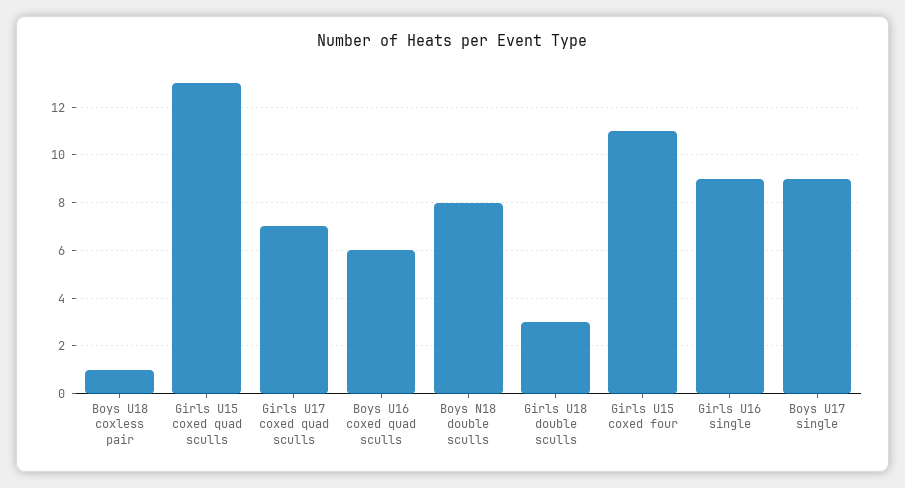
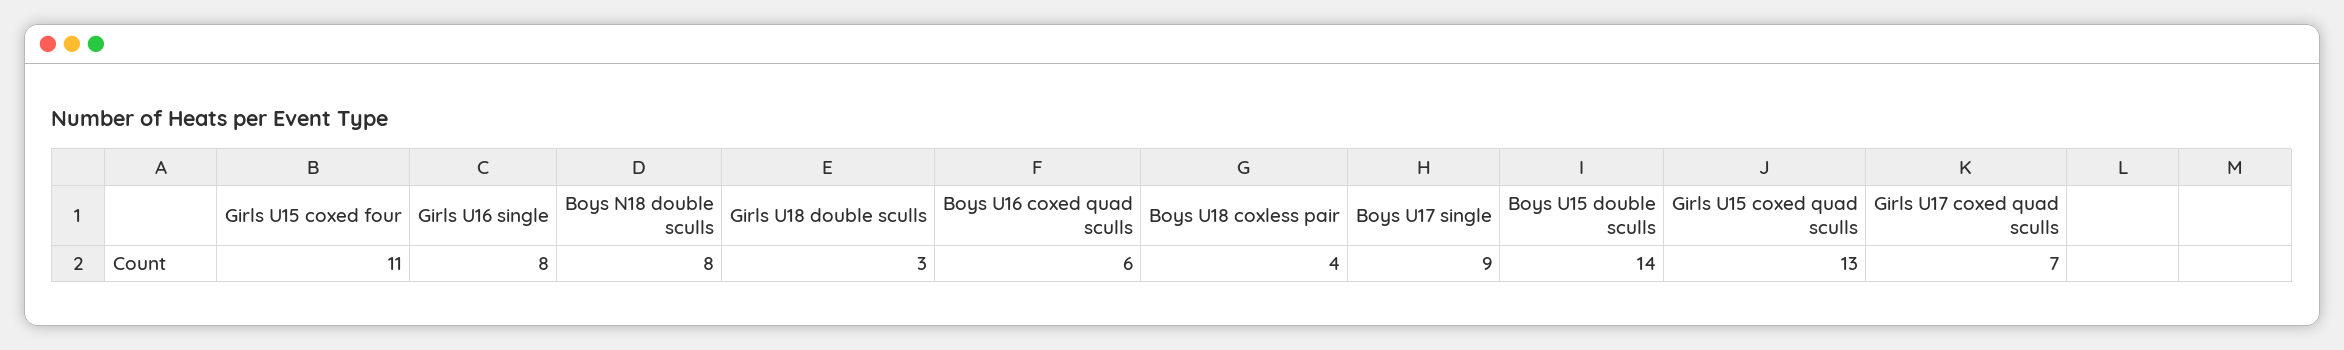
  {
-   "Boys U18 coxless pair": 1,
+   "Boys U18 coxless pair": 4,
    "Girls U15 coxed quad sculls": 13,
    "Girls U17 coxed quad sculls": 7,
    "Boys U16 coxed quad sculls": 6,
    "Boys N18 double sculls": 8,
    "Girls U18 double sculls": 3,
    "Girls U15 coxed four": 11,
-   "Girls U16 single": 9,
+   "Girls U16 single": 8,
-   "Boys U17 single": 9
+   "Boys U17 single": 9,
+   "Boys U15 double sculls": 14
  }

